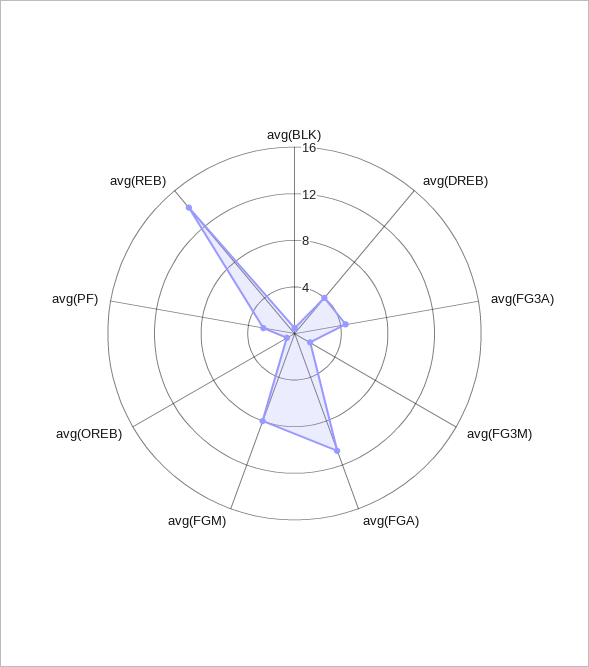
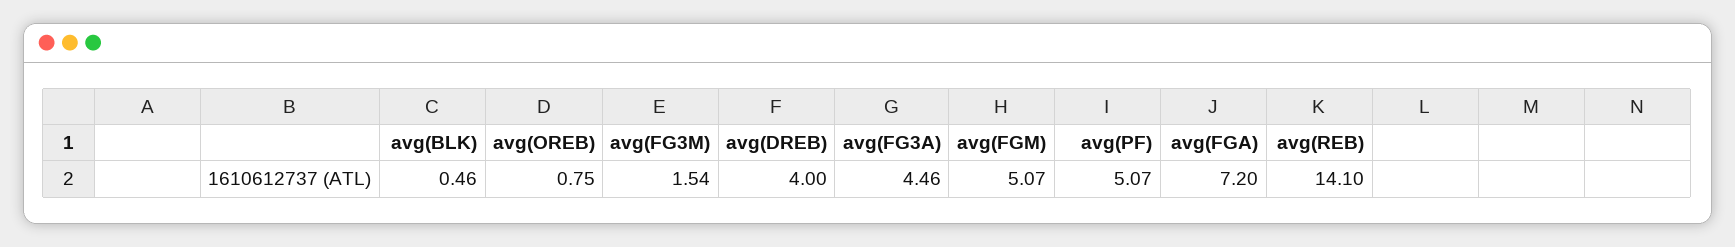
  {
    "avg(BLK)": 0.46,
    "avg(DREB)": 4,
    "avg(FG3A)": 4.46,
    "avg(FG3M)": 1.54,
-   "avg(FGA)": 11,
+   "avg(FGA)": 7.2,
-   "avg(FGM)": 8,
+   "avg(FGM)": 5.07,
    "avg(OREB)": 0.75,
-   "avg(PF)": 3,
+   "avg(PF)": 5.07,
    "avg(REB)": 14.1
  }

